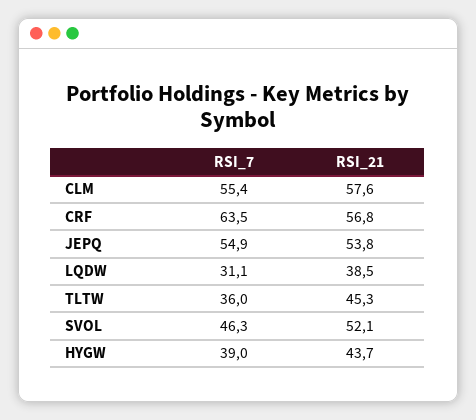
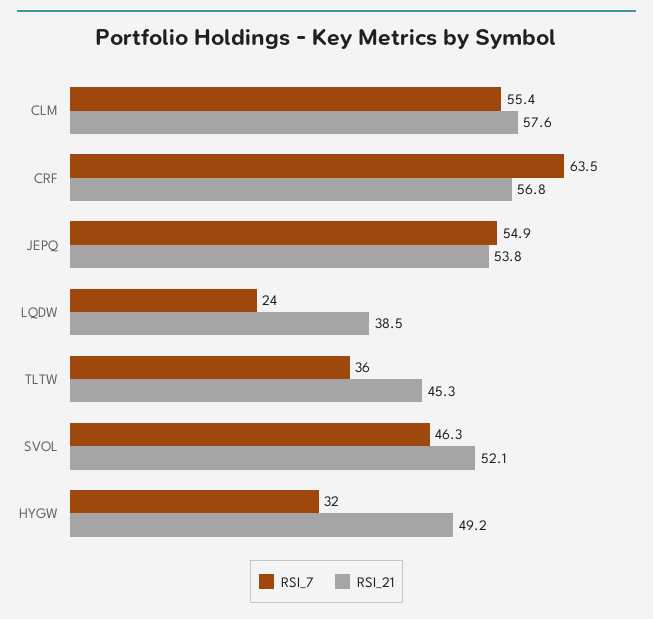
  {
    "RSI_7": {
      "CLM": 55.4,
      "CRF": 63.5,
      "JEPQ": 54.9,
-     "LQDW": 31.1,
+     "LQDW": 24,
      "TLTW": 36,
      "SVOL": 46.3,
-     "HYGW": 39
+     "HYGW": 32
    },
    "RSI_21": {
      "CLM": 57.6,
      "CRF": 56.8,
      "JEPQ": 53.8,
      "LQDW": 38.5,
      "TLTW": 45.3,
      "SVOL": 52.1,
-     "HYGW": 43.7
+     "HYGW": 49.2
    }
  }

